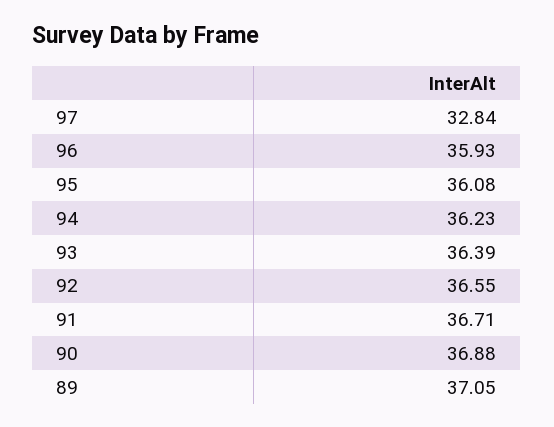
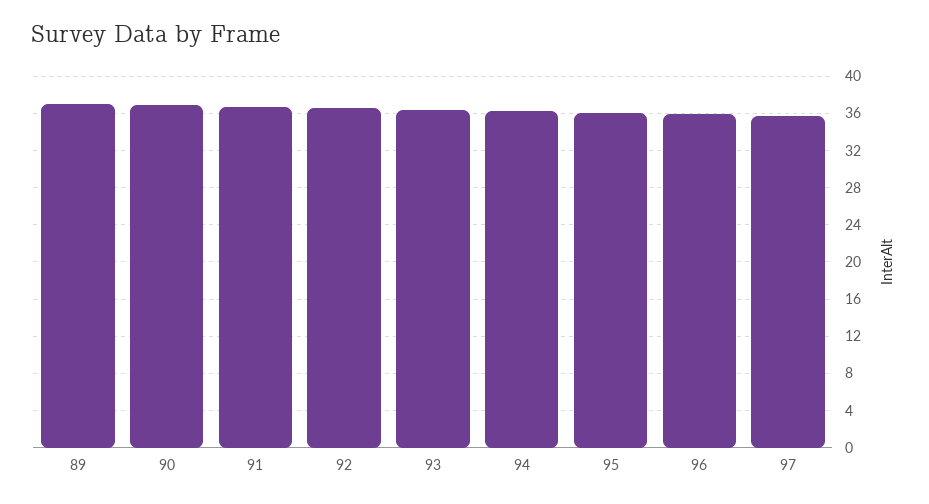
  {
-   "97": 32.84,
+   "97": 36,
    "96": 35.93,
    "95": 36.08,
    "94": 36.23,
    "93": 36.39,
    "92": 36.55,
    "91": 36.71,
    "90": 36.88,
    "89": 37.05
  }

